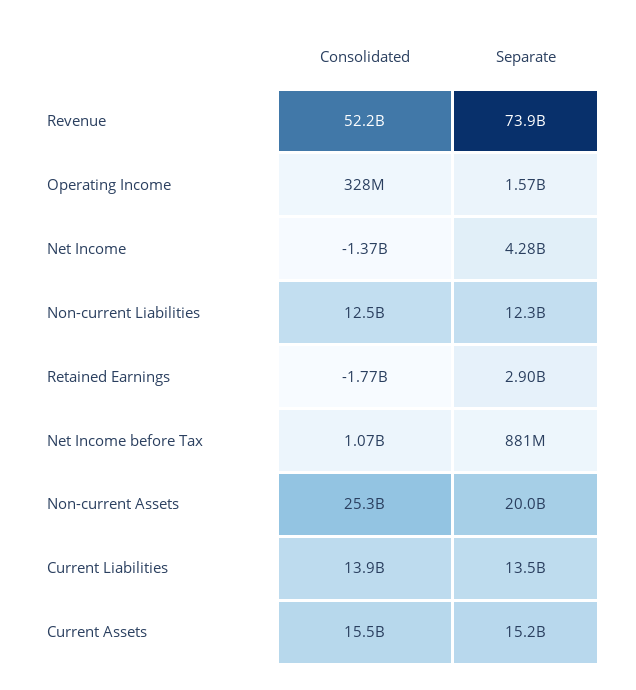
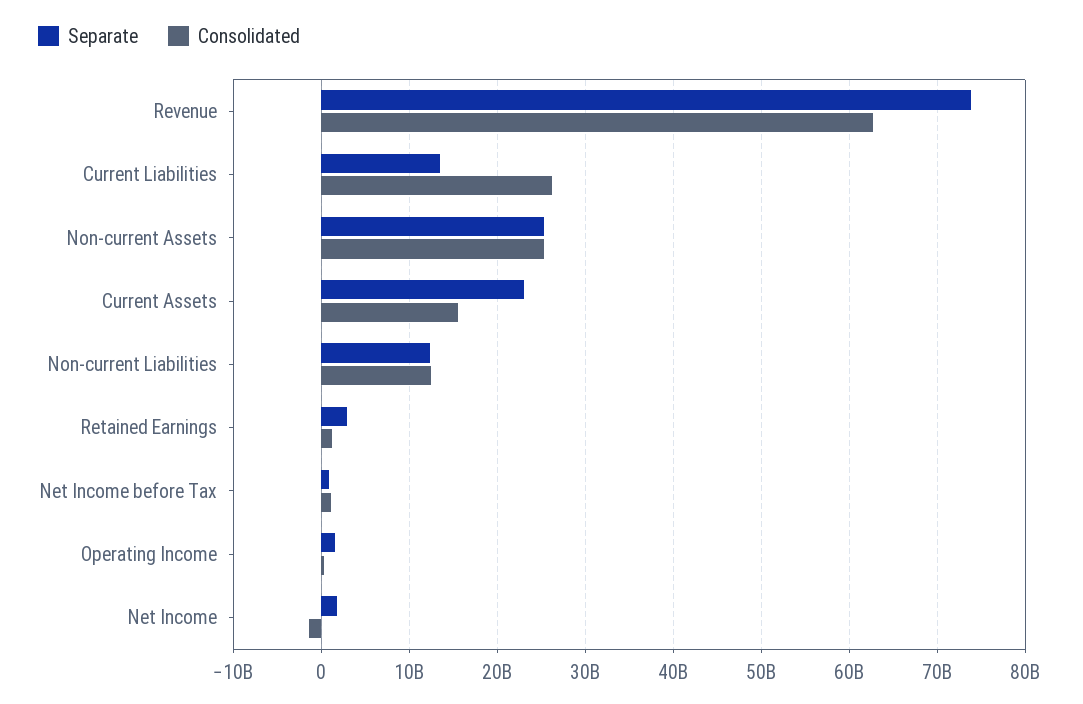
  {
    "Consolidated": {
-     "Revenue": 52200000000,
+     "Revenue": 63000000000,
      "Operating Income": 328000000,
      "Net Income": -1370000000,
      "Non-current Liabilities": 12500000000,
-     "Retained Earnings": -1770000000,
+     "Retained Earnings": 1000000000,
      "Net Income before Tax": 1070000000,
      "Non-current Assets": 25300000000,
-     "Current Liabilities": 13900000000,
+     "Current Liabilities": 26000000000,
      "Current Assets": 15500000000
    },
    "Separate": {
      "Revenue": 73900000000,
      "Operating Income": 1570000000,
-     "Net Income": 4280000000,
+     "Net Income": 2000000000,
      "Non-current Liabilities": 12300000000,
      "Retained Earnings": 2900000000,
      "Net Income before Tax": 881000000,
-     "Non-current Assets": 20000000000,
+     "Non-current Assets": 25000000000,
      "Current Liabilities": 13500000000,
-     "Current Assets": 15200000000
+     "Current Assets": 23000000000
    }
  }

